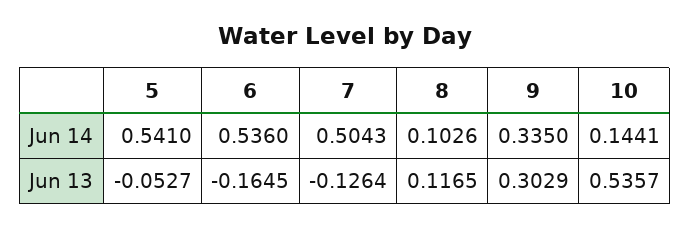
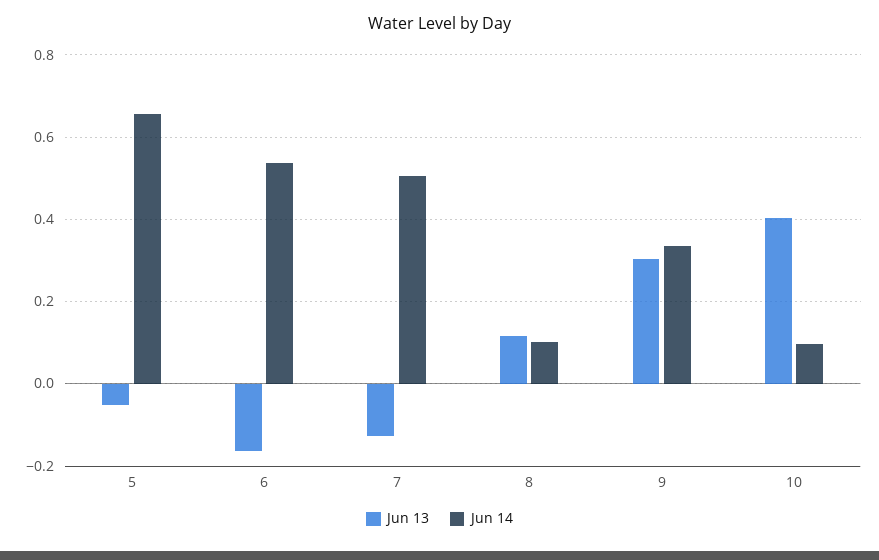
  {
    "Jun 14": {
-     "5": 0.541,
+     "5": 0.66,
      "6": 0.536,
      "7": 0.5043,
      "8": 0.1026,
      "9": 0.335,
-     "10": 0.1441
+     "10": 0.1
    },
    "Jun 13": {
      "5": -0.0527,
      "6": -0.1645,
      "7": -0.1264,
      "8": 0.1165,
      "9": 0.3029,
-     "10": 0.5357
+     "10": 0.4
    }
  }

